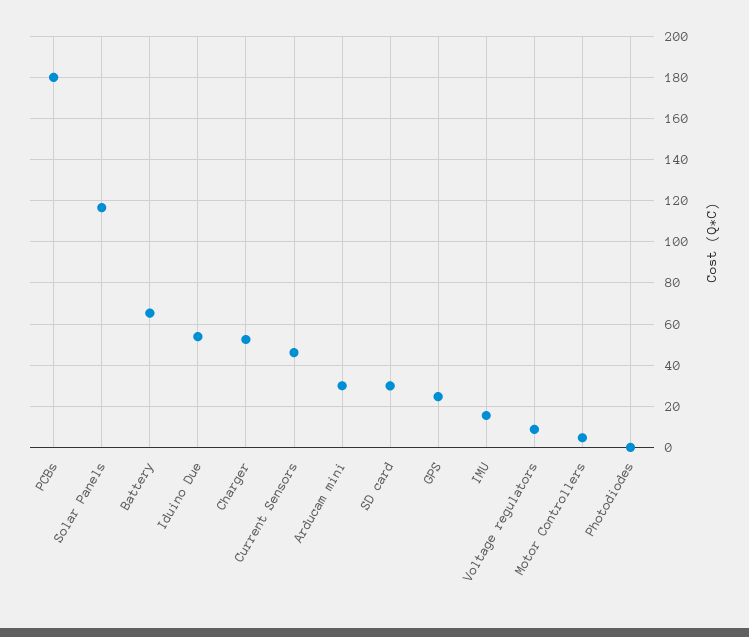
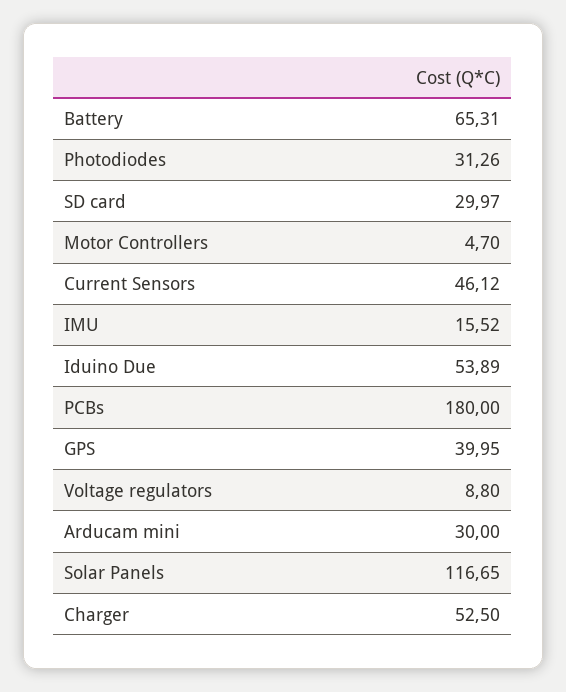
  {
    "PCBs": 180,
    "Solar Panels": 116.65,
    "Battery": 65.31,
    "Iduino Due": 53.89,
    "Charger": 52.5,
    "Current Sensors": 46.12,
    "Arducam mini": 30,
    "SD card": 29.97,
-   "GPS": 25,
+   "GPS": 39.95,
    "IMU": 15.52,
    "Voltage regulators": 8.8,
    "Motor Controllers": 4.7,
-   "Photodiodes": 0
+   "Photodiodes": 31.26
  }

